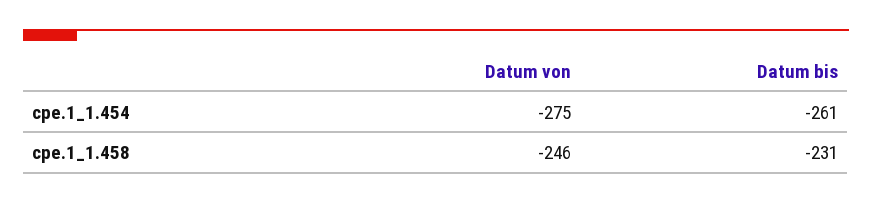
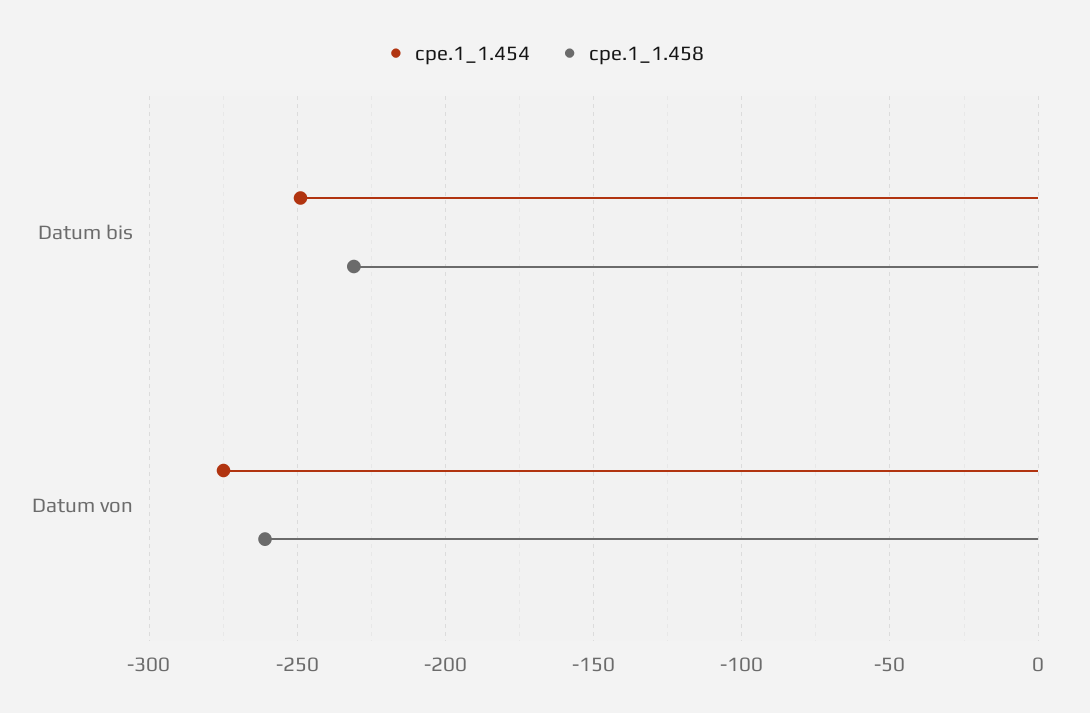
  {
    "cpe.1_1.454": {
      "Datum von": -275,
-     "Datum bis": -261
+     "Datum bis": -250
    },
    "cpe.1_1.458": {
-     "Datum von": -246,
+     "Datum von": -260,
      "Datum bis": -231
    }
  }

